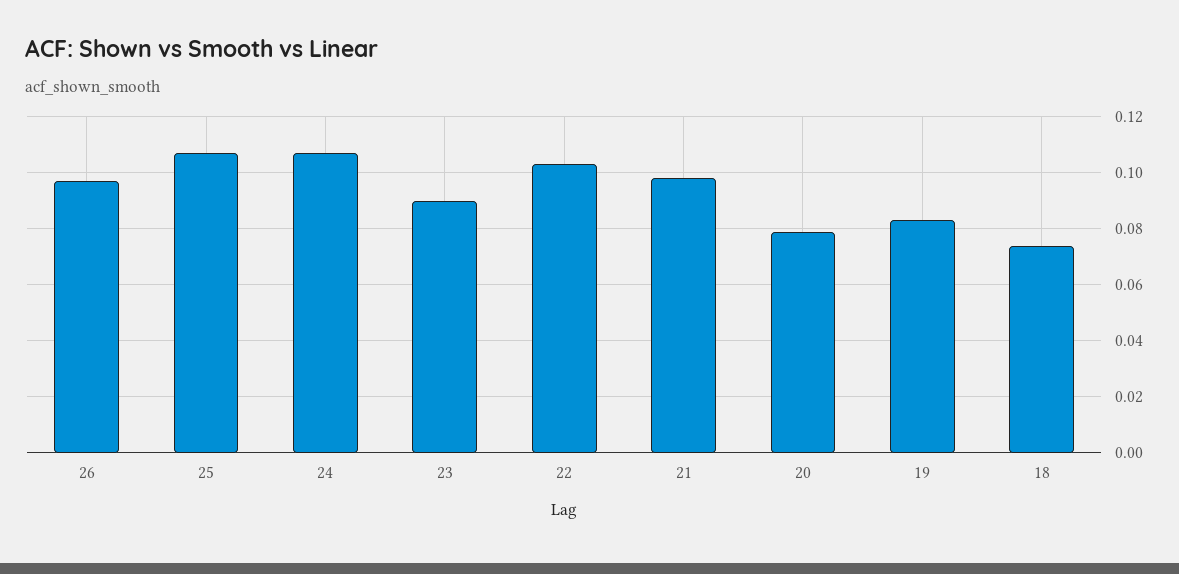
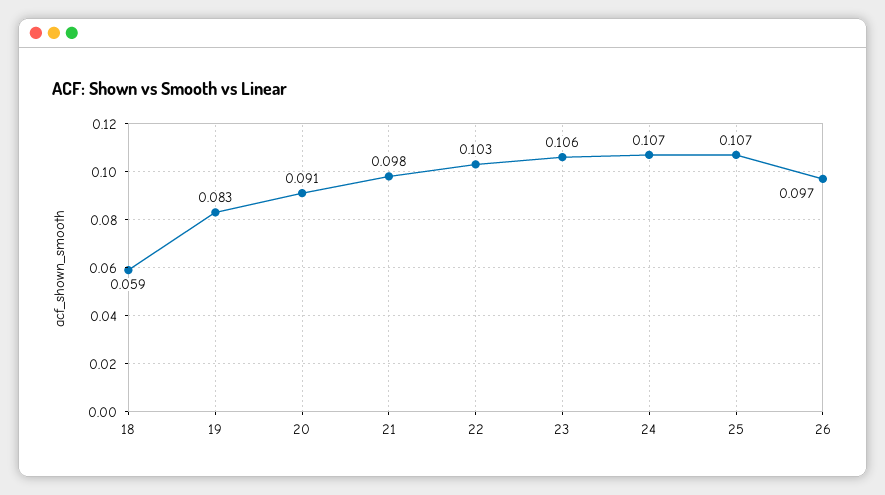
  {
    "26": 0.097,
    "25": 0.107,
    "24": 0.107,
-   "23": 0.09,
+   "23": 0.106,
    "22": 0.103,
    "21": 0.098,
-   "20": 0.08,
+   "20": 0.091,
    "19": 0.083,
-   "18": 0.075
+   "18": 0.059
  }

